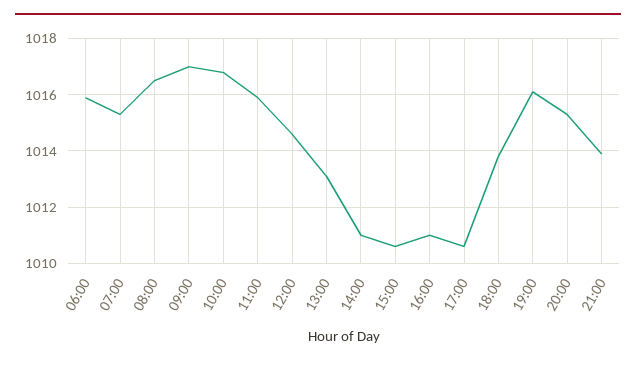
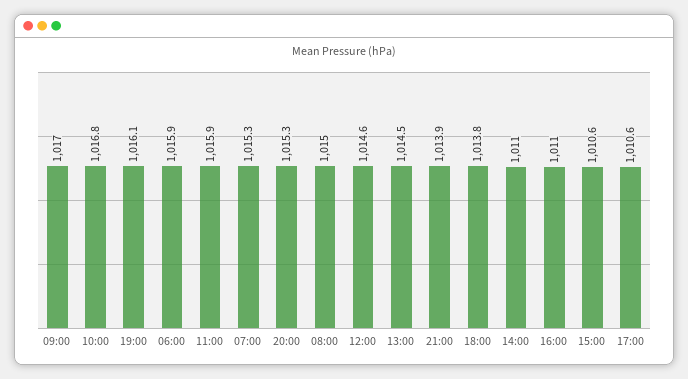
  {
    "06:00": 1015.9,
    "07:00": 1015.3,
-   "08:00": 1016.5,
+   "08:00": 1015,
    "09:00": 1017,
    "10:00": 1016.8,
    "11:00": 1015.9,
    "12:00": 1014.6,
-   "13:00": 1013,
+   "13:00": 1014.5,
    "14:00": 1011,
    "15:00": 1010.6,
    "16:00": 1011,
    "17:00": 1010.6,
    "18:00": 1013.8,
    "19:00": 1016.1,
    "20:00": 1015.3,
    "21:00": 1013.9
  }

